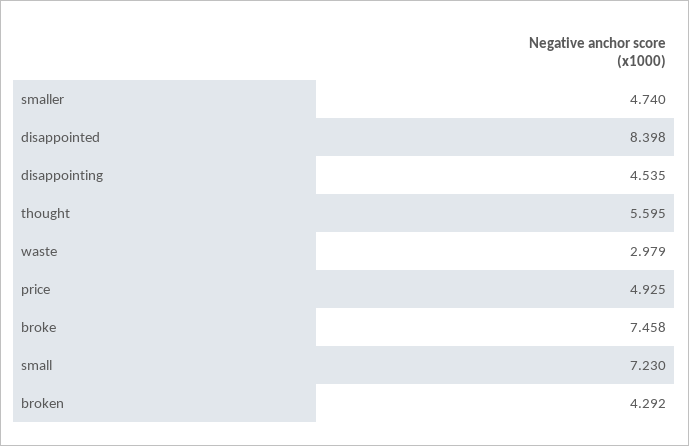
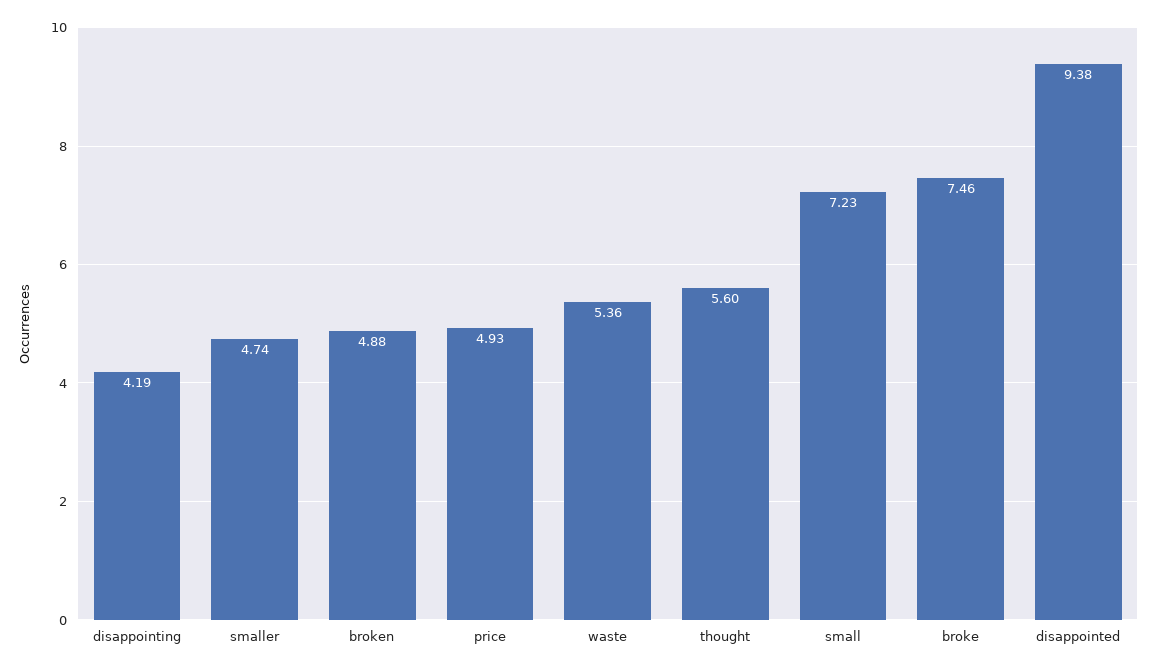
  {
    "smaller": 4.74,
-   "disappointed": 8.398,
+   "disappointed": 9.38,
-   "disappointing": 4.535,
+   "disappointing": 4.19,
    "thought": 5.595,
-   "waste": 2.979,
+   "waste": 5.36,
    "price": 4.925,
    "broke": 7.458,
    "small": 7.23,
-   "broken": 4.292
+   "broken": 4.88
  }

